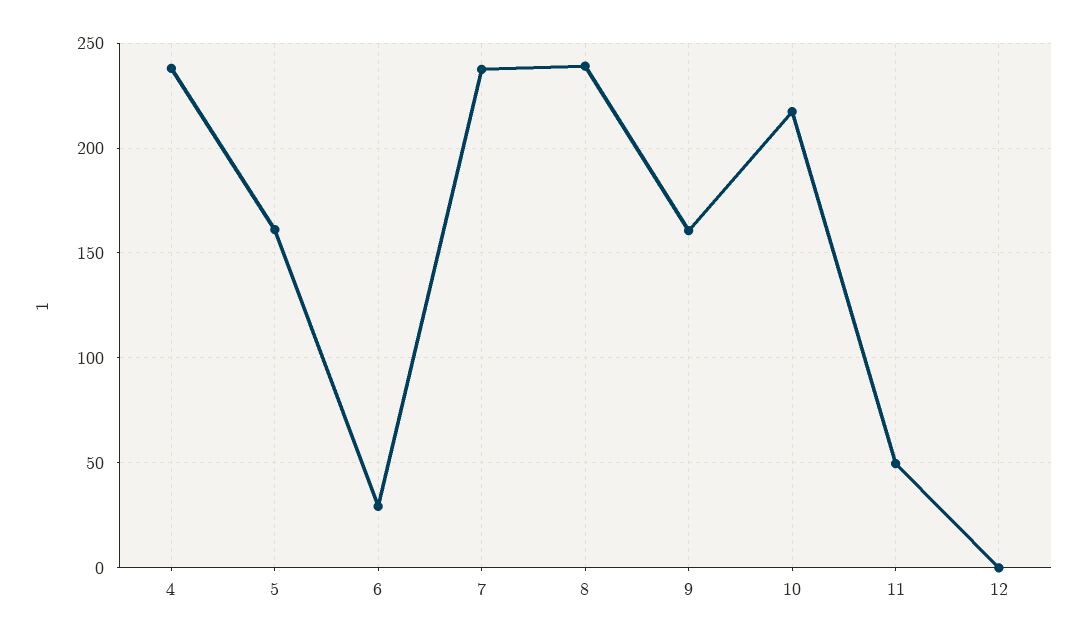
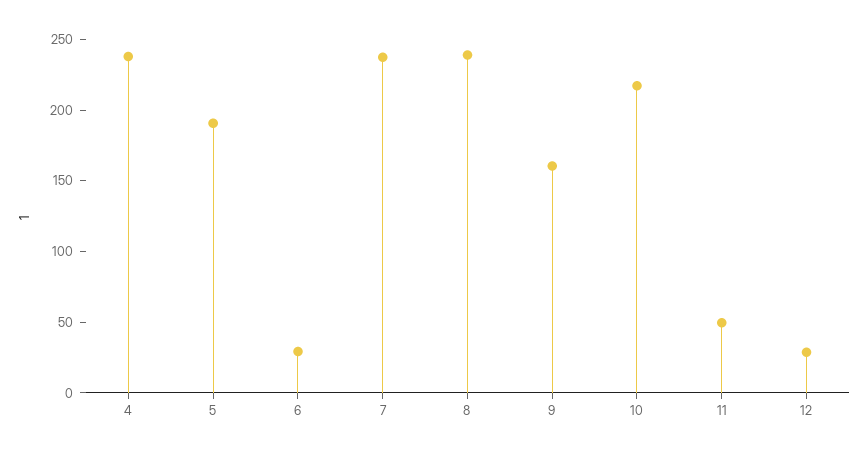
  {
    "4": 240,
-   "5": 160,
+   "5": 190,
    "6": 30,
    "7": 235,
    "8": 240,
    "9": 160,
    "10": 215,
    "11": 50,
-   "12": 0
+   "12": 30
  }

